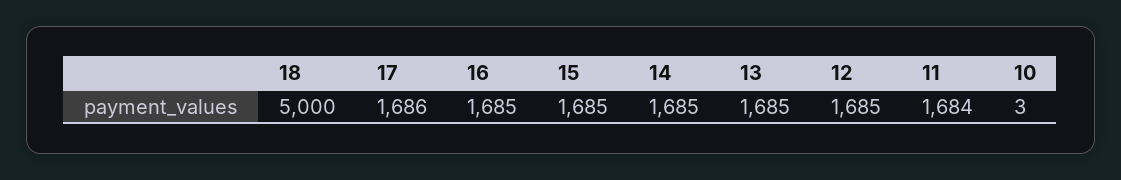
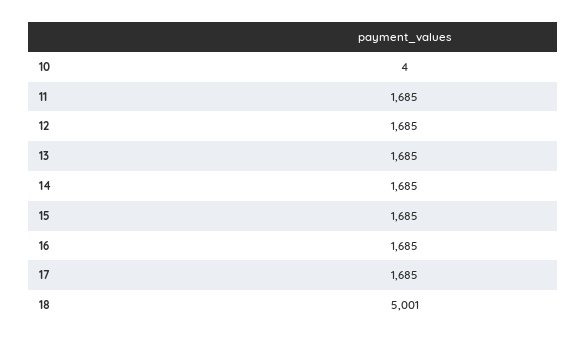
  {
-   "18": 5000,
+   "18": 5001,
-   "17": 1686,
+   "17": 1685,
    "16": 1685,
    "15": 1685,
    "14": 1685,
    "13": 1685,
    "12": 1685,
-   "11": 1684,
+   "11": 1685,
-   "10": 3
+   "10": 4
  }

